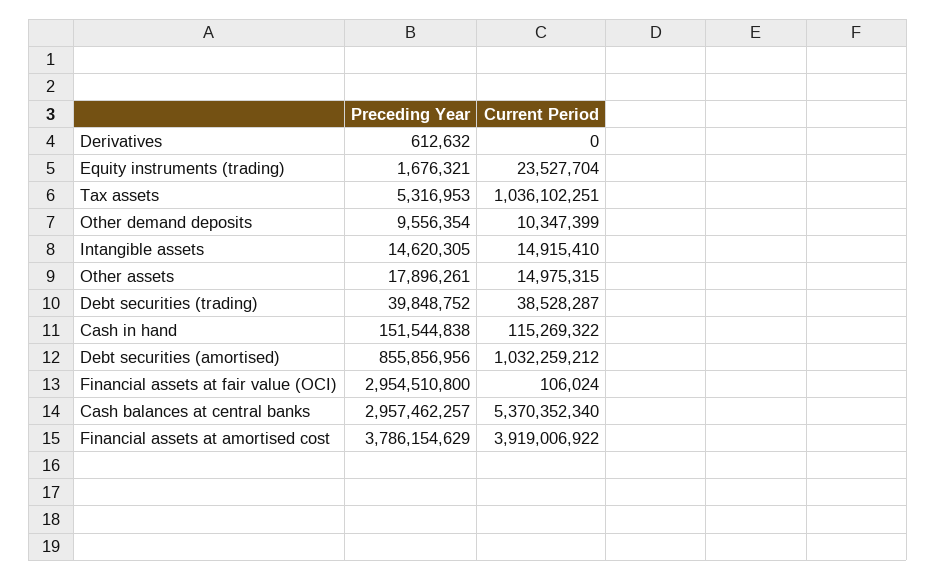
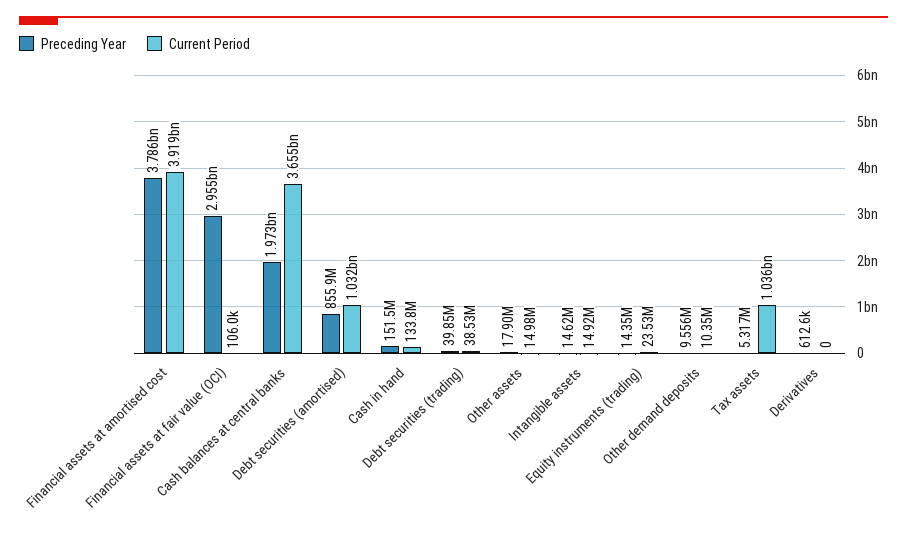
  {
    "Preceding Year": {
      "Derivatives": 612632,
-     "Equity instruments (trading)": 1676321,
+     "Equity instruments (trading)": 14350000,
      "Tax assets": 5316953,
      "Other demand deposits": 9556354,
      "Intangible assets": 14620305,
      "Other assets": 17896261,
      "Debt securities (trading)": 39848752,
      "Cash in hand": 151544838,
      "Debt securities (amortised)": 855856956,
      "Financial assets at fair value (OCI)": 2954510800,
-     "Cash balances at central banks": 2957462257,
+     "Cash balances at central banks": 1973000000,
      "Financial assets at amortised cost": 3786154629
    },
    "Current Period": {
      "Derivatives": 0,
      "Equity instruments (trading)": 23527704,
      "Tax assets": 1036102251,
      "Other demand deposits": 10347399,
      "Intangible assets": 14915410,
      "Other assets": 14975315,
      "Debt securities (trading)": 38528287,
-     "Cash in hand": 115269322,
+     "Cash in hand": 133800000,
      "Debt securities (amortised)": 1032259212,
      "Financial assets at fair value (OCI)": 106024,
-     "Cash balances at central banks": 5370352340,
+     "Cash balances at central banks": 3655000000,
      "Financial assets at amortised cost": 3919006922
    }
  }

